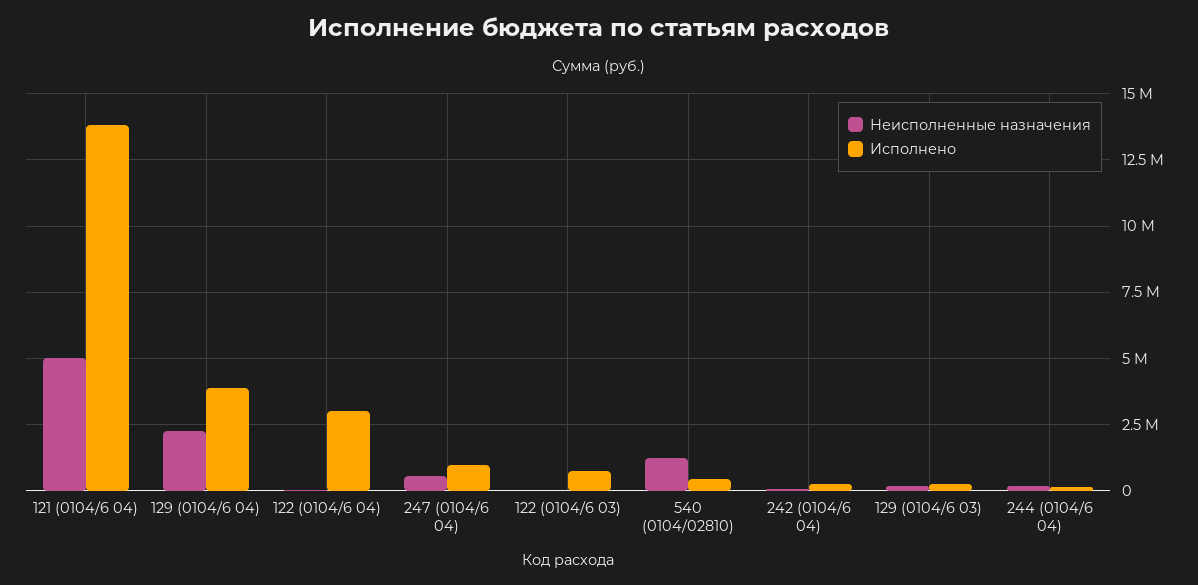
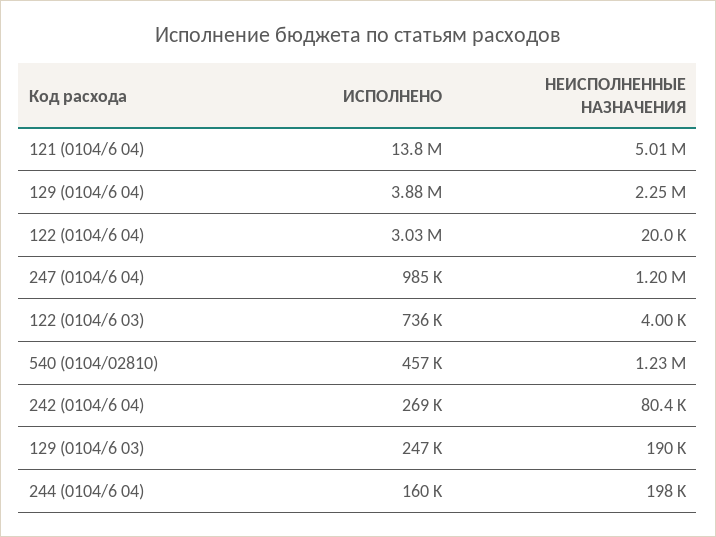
  {
    "Неисполненные назначения": {
      "121 (0104/6 04)": 5010000,
      "129 (0104/6 04)": 2250000,
      "122 (0104/6 04)": 20000,
-     "247 (0104/6 04)": 500000,
+     "247 (0104/6 04)": 1200000,
      "122 (0104/6 03)": 4000,
      "540 (0104/02810)": 1230000,
      "242 (0104/6 04)": 80400,
      "129 (0104/6 03)": 190000,
      "244 (0104/6 04)": 198000
    },
    "Исполнено": {
      "121 (0104/6 04)": 13800000,
      "129 (0104/6 04)": 3880000,
      "122 (0104/6 04)": 3030000,
      "247 (0104/6 04)": 985000,
      "122 (0104/6 03)": 736000,
      "540 (0104/02810)": 457000,
      "242 (0104/6 04)": 269000,
      "129 (0104/6 03)": 247000,
      "244 (0104/6 04)": 160000
    }
  }

